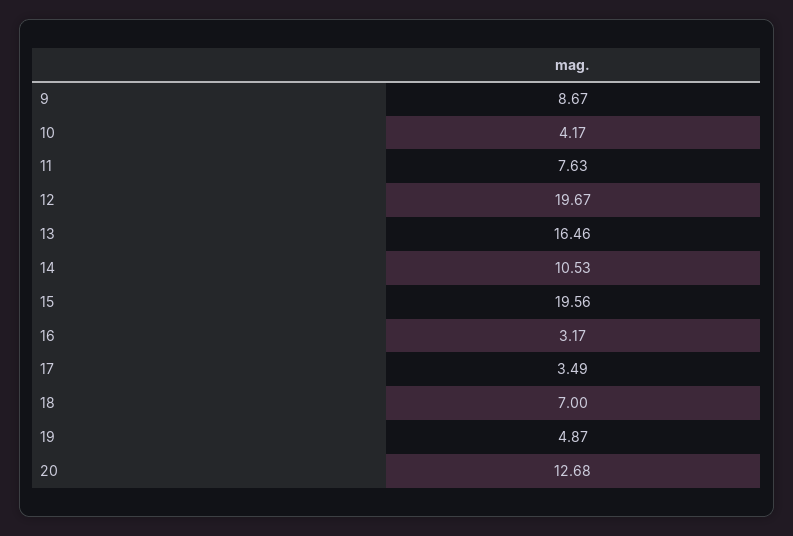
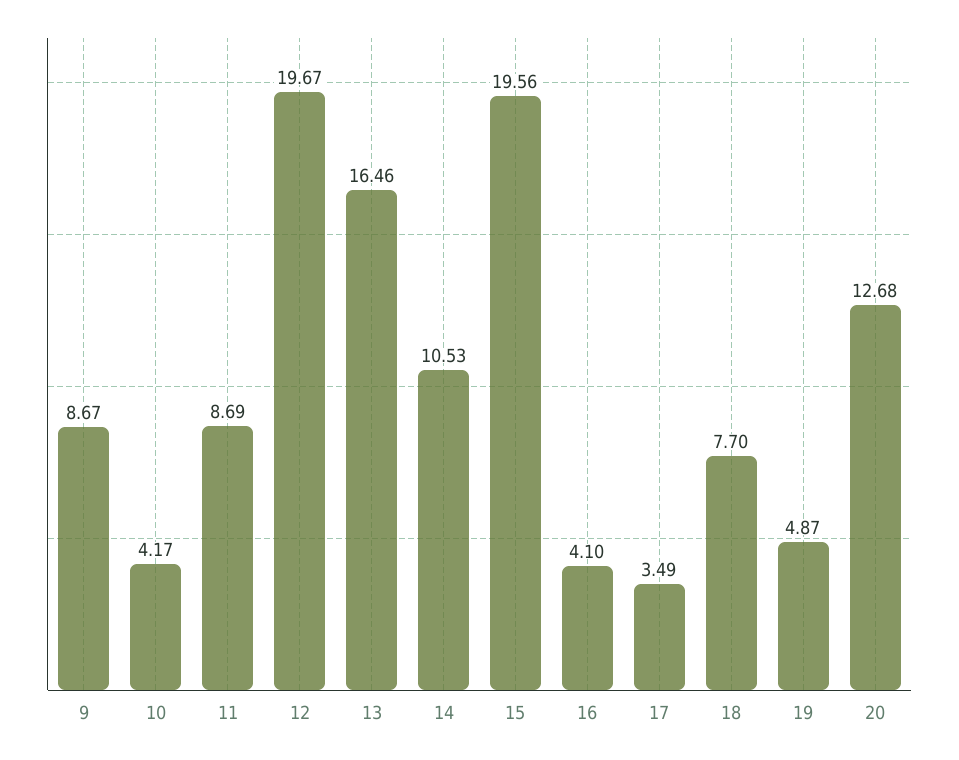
  {
    "9": 8.67,
    "10": 4.17,
-   "11": 7.63,
+   "11": 8.69,
    "12": 19.67,
    "13": 16.46,
    "14": 10.53,
    "15": 19.56,
-   "16": 3.17,
+   "16": 4.1,
    "17": 3.49,
-   "18": 7,
+   "18": 7.7,
    "19": 4.87,
    "20": 12.68
  }

